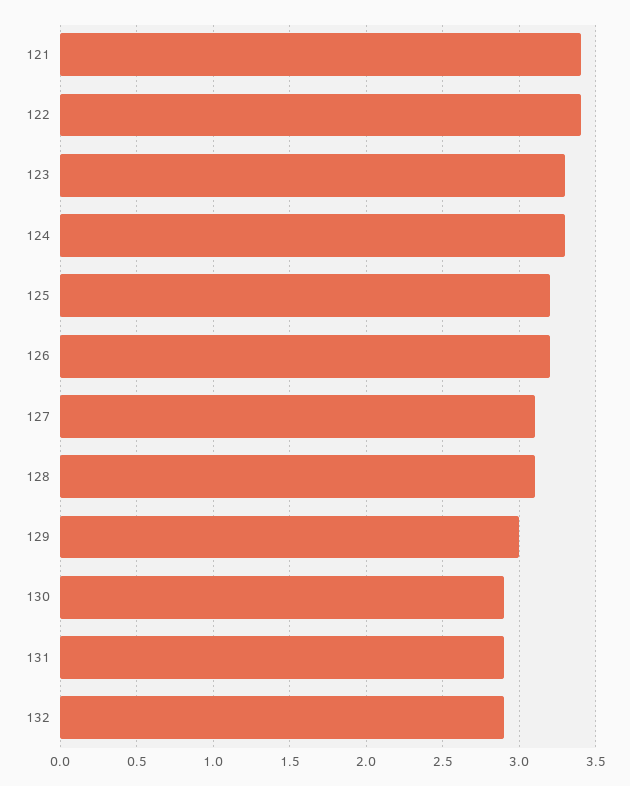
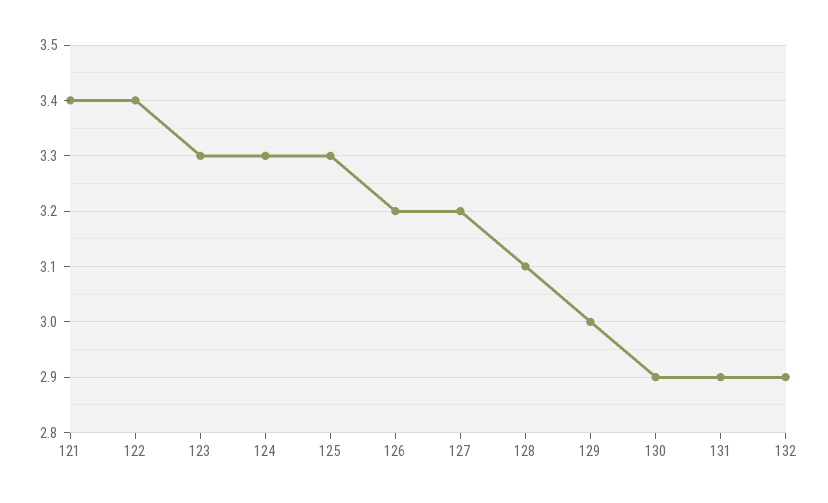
  {
    "121": 3.4,
    "122": 3.4,
    "123": 3.3,
    "124": 3.3,
-   "125": 3.2,
+   "125": 3.3,
    "126": 3.2,
-   "127": 3.1,
+   "127": 3.2,
    "128": 3.1,
    "129": 3,
    "130": 2.9,
    "131": 2.9,
    "132": 2.9
  }

